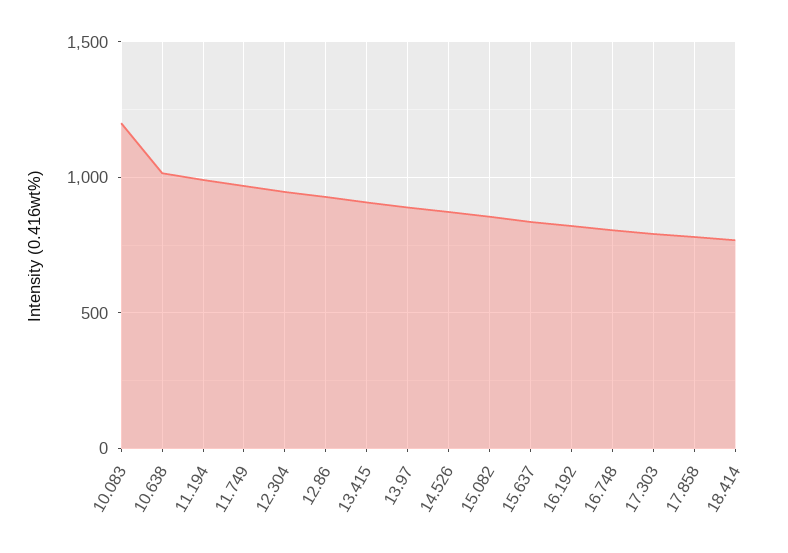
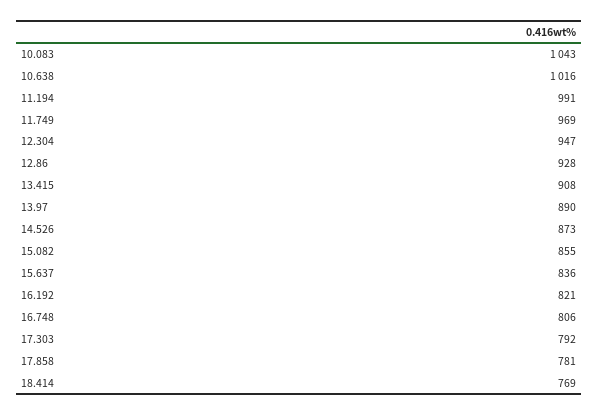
  {
-   "10.083": 1200,
+   "10.083": 1043,
    "10.638": 1016,
    "11.194": 991,
    "11.749": 969,
    "12.304": 947,
    "12.86": 928,
    "13.415": 908,
    "13.97": 890,
    "14.526": 873,
    "15.082": 855,
    "15.637": 836,
    "16.192": 821,
    "16.748": 806,
    "17.303": 792,
    "17.858": 781,
    "18.414": 769
  }

